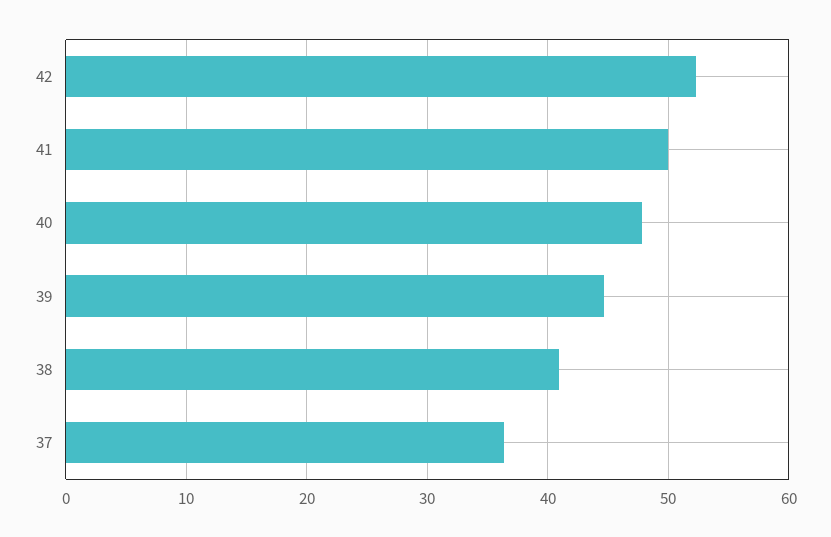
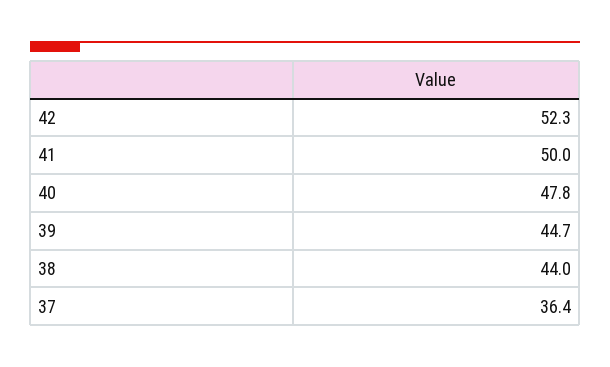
  {
    "42": 52.3,
    "41": 50,
    "40": 47.8,
    "39": 44.7,
-   "38": 41,
+   "38": 44,
    "37": 36.4
  }

